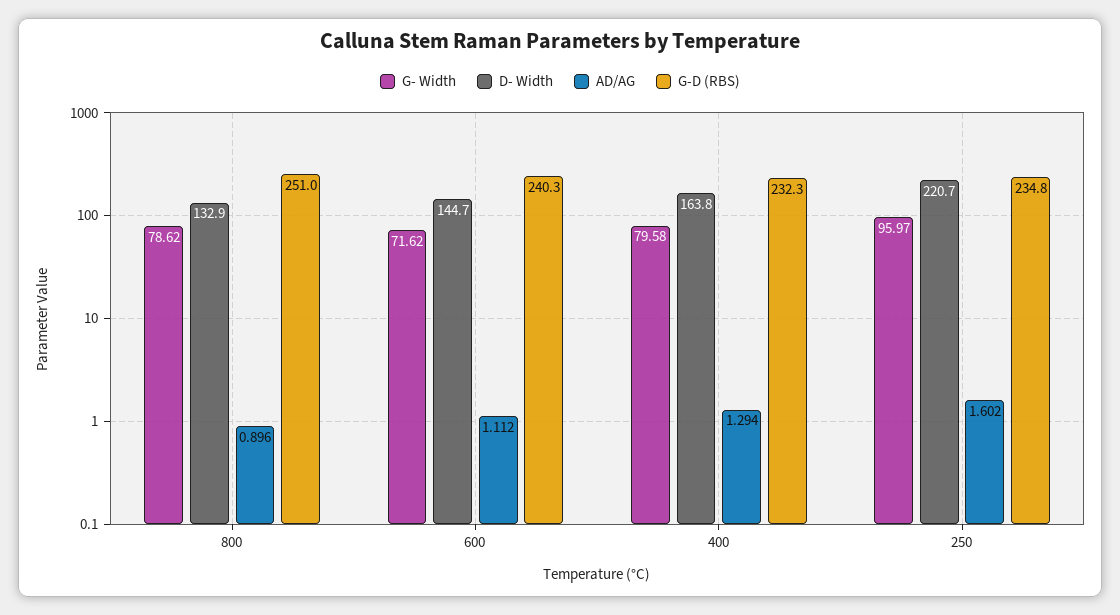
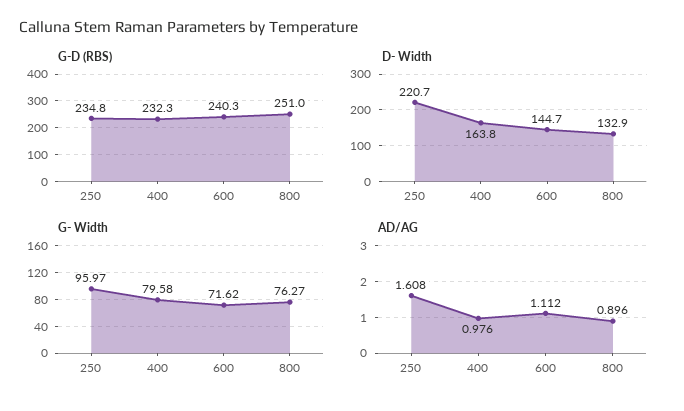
  {
    "G- Width": {
-     "800": 78.62,
+     "800": 76.27,
      "600": 71.62,
      "400": 79.58,
      "250": 95.97
    },
    "D- Width": {
      "800": 132.9,
      "600": 144.7,
      "400": 163.8,
      "250": 220.7
    },
    "AD/AG": {
      "800": 0.896,
      "600": 1.112,
-     "400": 1.294,
+     "400": 0.976,
-     "250": 1.602
+     "250": 1.608
    },
    "G-D (RBS)": {
      "800": 251,
      "600": 240.3,
      "400": 232.3,
      "250": 234.8
    }
  }

